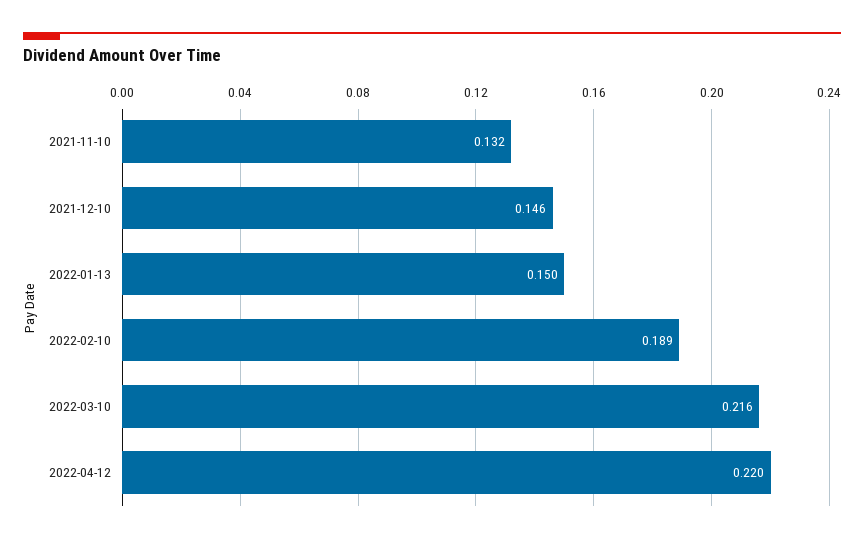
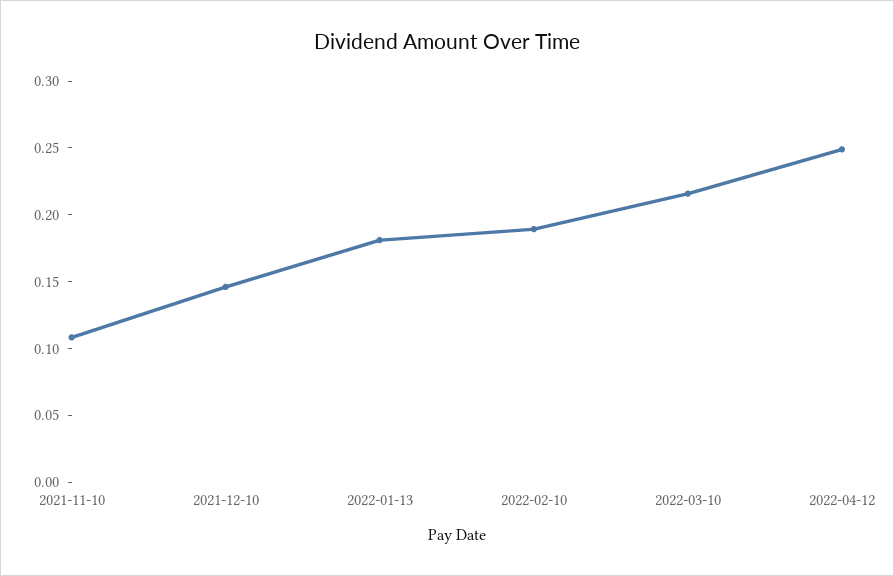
  {
-   "2021-11-10": 0.132,
+   "2021-11-10": 0.11,
    "2021-12-10": 0.146,
-   "2022-01-13": 0.15,
+   "2022-01-13": 0.18,
    "2022-02-10": 0.189,
    "2022-03-10": 0.216,
-   "2022-04-12": 0.22
+   "2022-04-12": 0.25
  }

